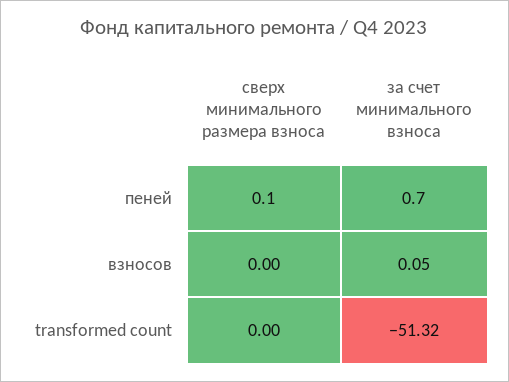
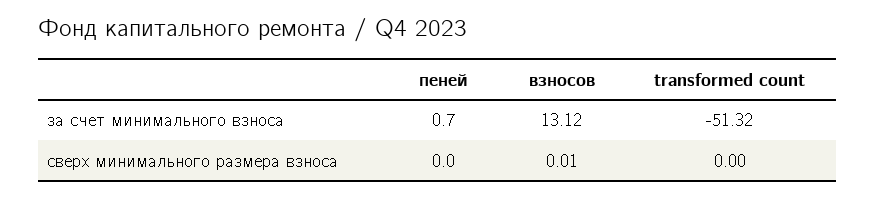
  {
    "сверх минимального размера взноса": {
-     "пеней": 0.1,
+     "пеней": 0,
-     "взносов": 0,
+     "взносов": 0.01,
      "transformed count": 0
    },
    "за счет минимального взноса": {
      "пеней": 0.7,
-     "взносов": 0.05,
+     "взносов": 13.12,
      "transformed count": -51.32
    }
  }

